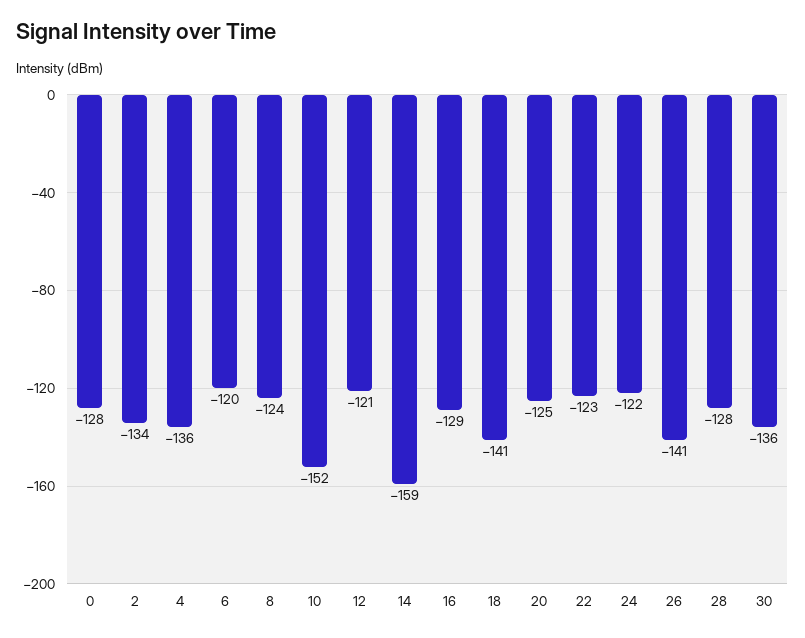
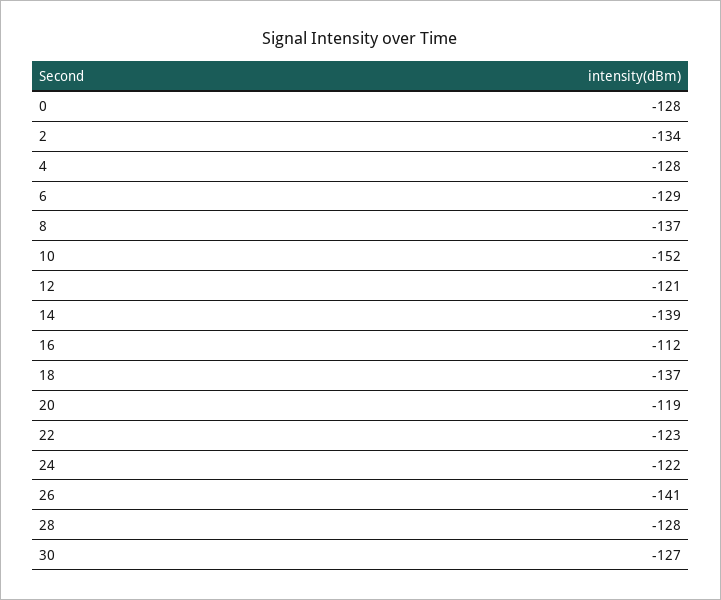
  {
    "0": -128,
    "2": -134,
-   "4": -136,
+   "4": -128,
-   "6": -120,
+   "6": -129,
-   "8": -124,
+   "8": -137,
    "10": -152,
    "12": -121,
-   "14": -159,
+   "14": -139,
-   "16": -129,
+   "16": -112,
-   "18": -141,
+   "18": -137,
-   "20": -125,
+   "20": -119,
    "22": -123,
    "24": -122,
    "26": -141,
    "28": -128,
-   "30": -136
+   "30": -127
  }

